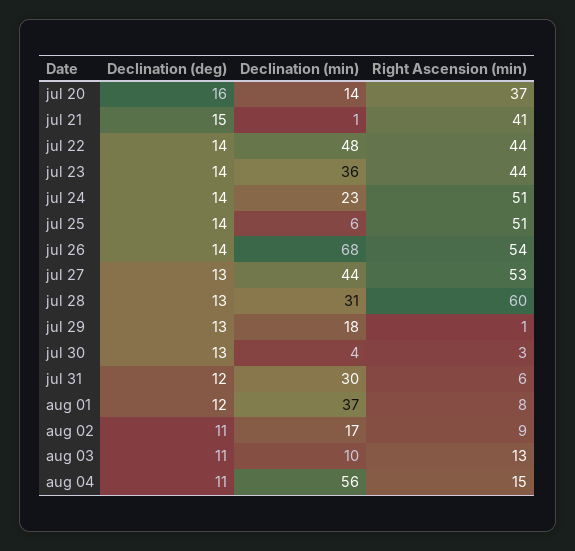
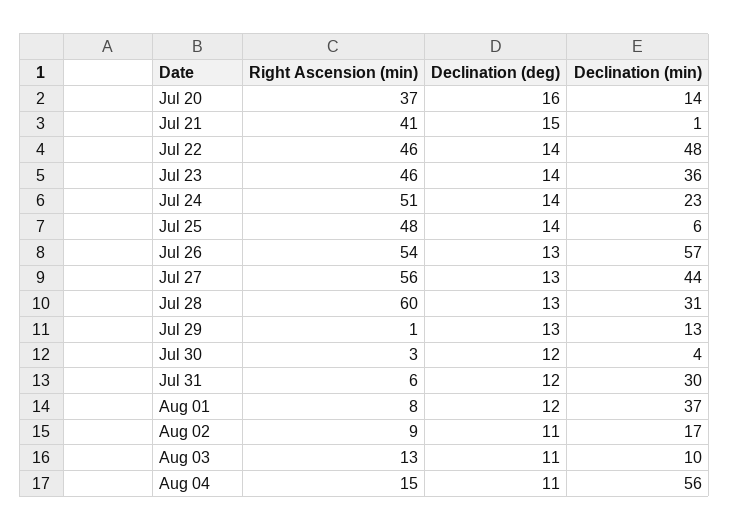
  {
    "Declination (deg)": {
      "jul 20": 16,
      "jul 21": 15,
      "jul 22": 14,
      "jul 23": 14,
      "jul 24": 14,
      "jul 25": 14,
-     "jul 26": 14,
+     "jul 26": 13,
      "jul 27": 13,
      "jul 28": 13,
      "jul 29": 13,
-     "jul 30": 13,
+     "jul 30": 12,
      "jul 31": 12,
      "aug 01": 12,
      "aug 02": 11,
      "aug 03": 11,
      "aug 04": 11
    },
    "Declination (min)": {
      "jul 20": 14,
      "jul 21": 1,
      "jul 22": 48,
      "jul 23": 36,
      "jul 24": 23,
      "jul 25": 6,
-     "jul 26": 68,
+     "jul 26": 57,
      "jul 27": 44,
      "jul 28": 31,
-     "jul 29": 18,
+     "jul 29": 13,
      "jul 30": 4,
      "jul 31": 30,
      "aug 01": 37,
      "aug 02": 17,
      "aug 03": 10,
      "aug 04": 56
    },
    "Right Ascension (min)": {
      "jul 20": 37,
      "jul 21": 41,
-     "jul 22": 44,
+     "jul 22": 46,
-     "jul 23": 44,
+     "jul 23": 46,
      "jul 24": 51,
-     "jul 25": 51,
+     "jul 25": 48,
      "jul 26": 54,
-     "jul 27": 53,
+     "jul 27": 56,
      "jul 28": 60,
      "jul 29": 1,
      "jul 30": 3,
      "jul 31": 6,
      "aug 01": 8,
      "aug 02": 9,
      "aug 03": 13,
      "aug 04": 15
    }
  }

